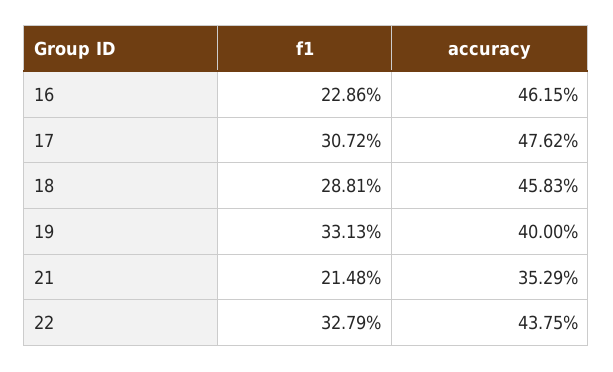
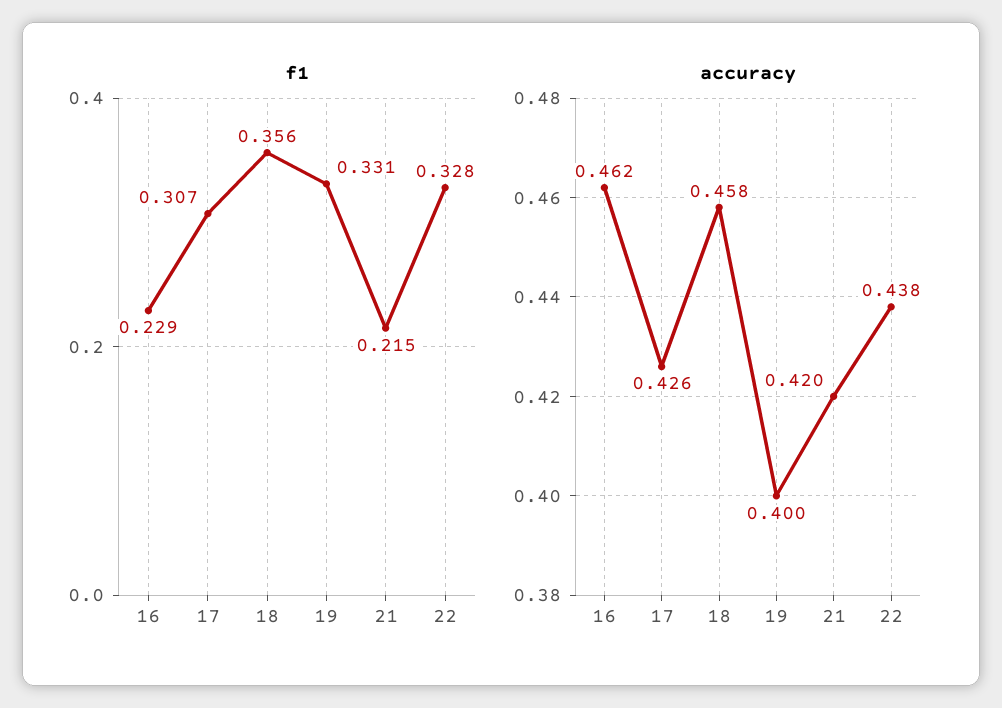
  {
    "f1": {
      "16": 0.2286,
      "17": 0.3072,
-     "18": 0.2881,
+     "18": 0.356,
      "19": 0.3313,
      "21": 0.2148,
      "22": 0.3279
    },
    "accuracy": {
      "16": 0.4615,
-     "17": 0.4762,
+     "17": 0.426,
      "18": 0.4583,
      "19": 0.4,
-     "21": 0.3529,
+     "21": 0.42,
      "22": 0.4375
    }
  }

